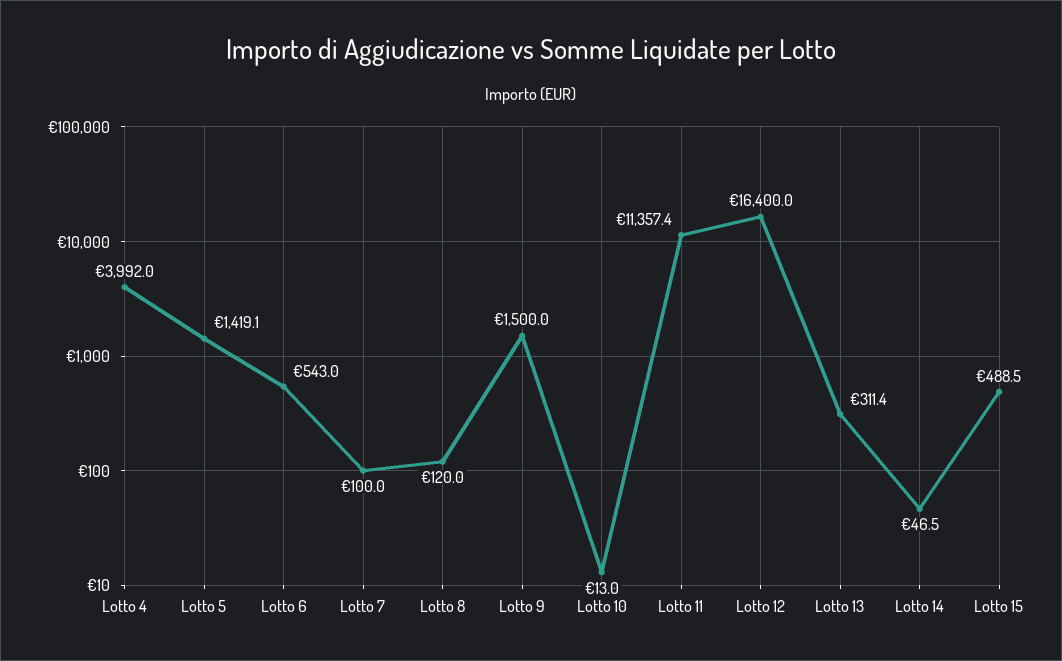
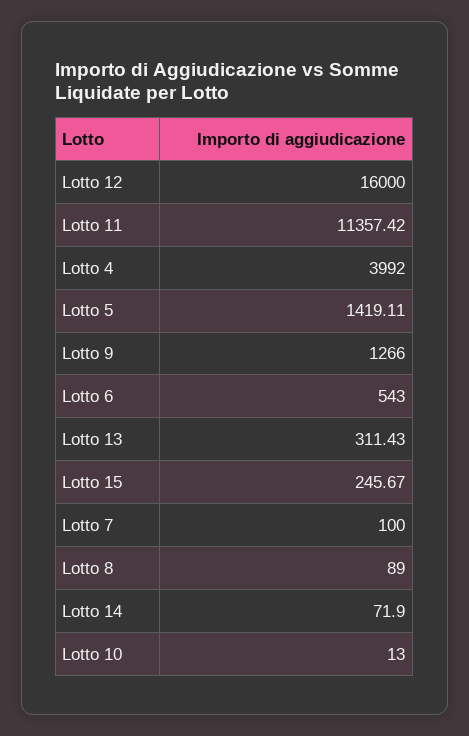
  {
    "Lotto 4": 3992,
    "Lotto 5": 1419.11,
    "Lotto 6": 543,
    "Lotto 7": 100,
-   "Lotto 8": 120,
+   "Lotto 8": 89,
-   "Lotto 9": 1500,
+   "Lotto 9": 1266,
    "Lotto 10": 13,
    "Lotto 11": 11357.42,
-   "Lotto 12": 16400,
+   "Lotto 12": 16000,
    "Lotto 13": 311.43,
-   "Lotto 14": 46.5,
+   "Lotto 14": 71.9,
-   "Lotto 15": 488.5
+   "Lotto 15": 245.67
  }

